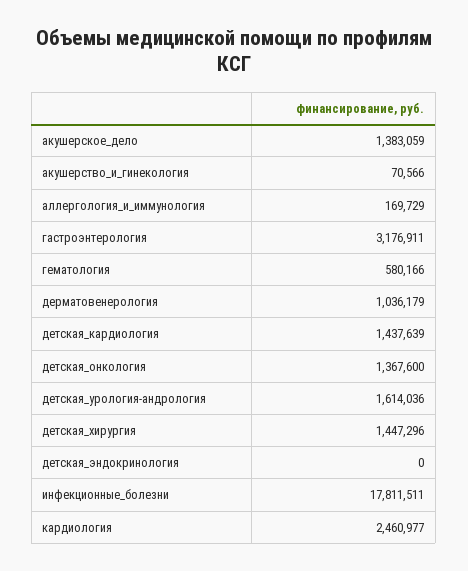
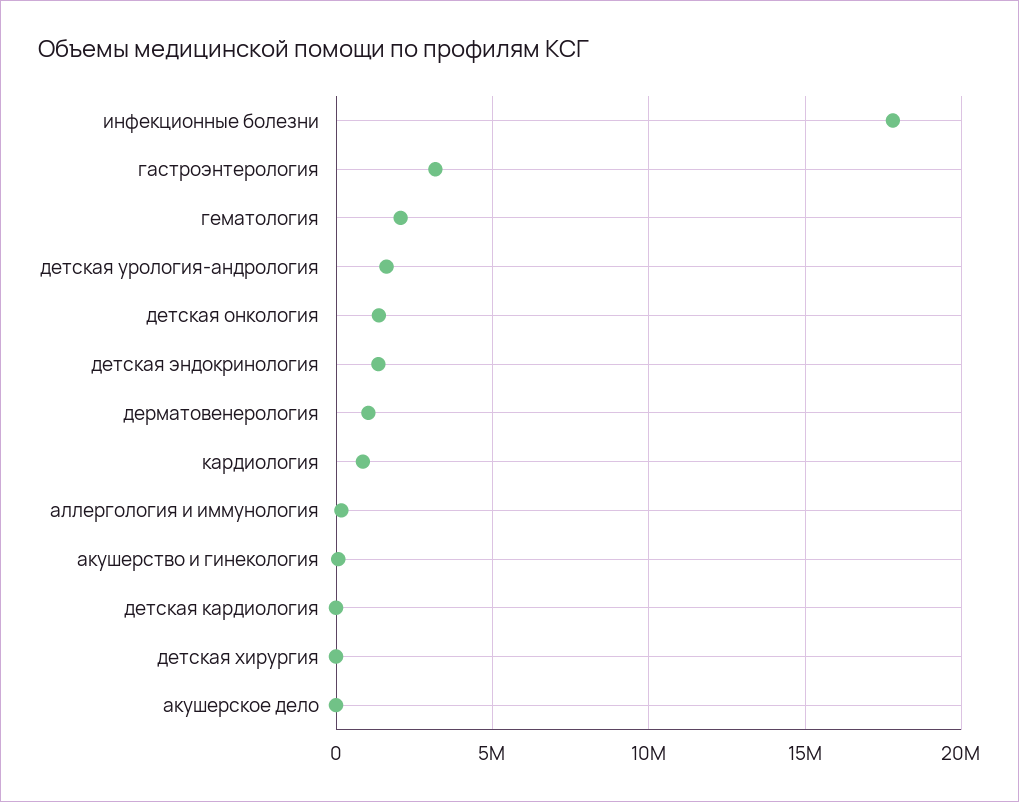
  {
-   "акушерское_дело": 1383059,
+   "акушерское_дело": 0,
    "акушерство_и_гинекология": 70566,
    "аллергология_и_иммунология": 169729,
    "гастроэнтерология": 3176911,
-   "гематология": 580166,
+   "гематология": 2000000,
    "дерматовенерология": 1036179,
-   "детская_кардиология": 1437639,
+   "детская_кардиология": 0,
    "детская_онкология": 1367600,
    "детская_урология-андрология": 1614036,
-   "детская_хирургия": 1447296,
+   "детская_хирургия": 0,
-   "детская_эндокринология": 0,
+   "детская_эндокринология": 1500000,
    "инфекционные_болезни": 17811511,
-   "кардиология": 2460977
+   "кардиология": 1000000
  }

